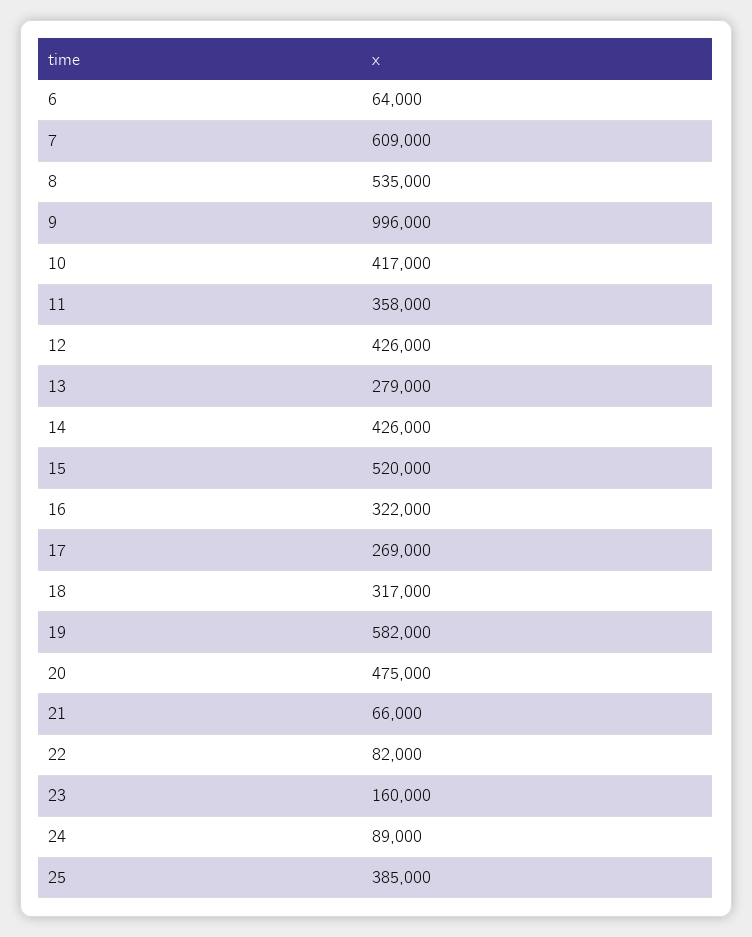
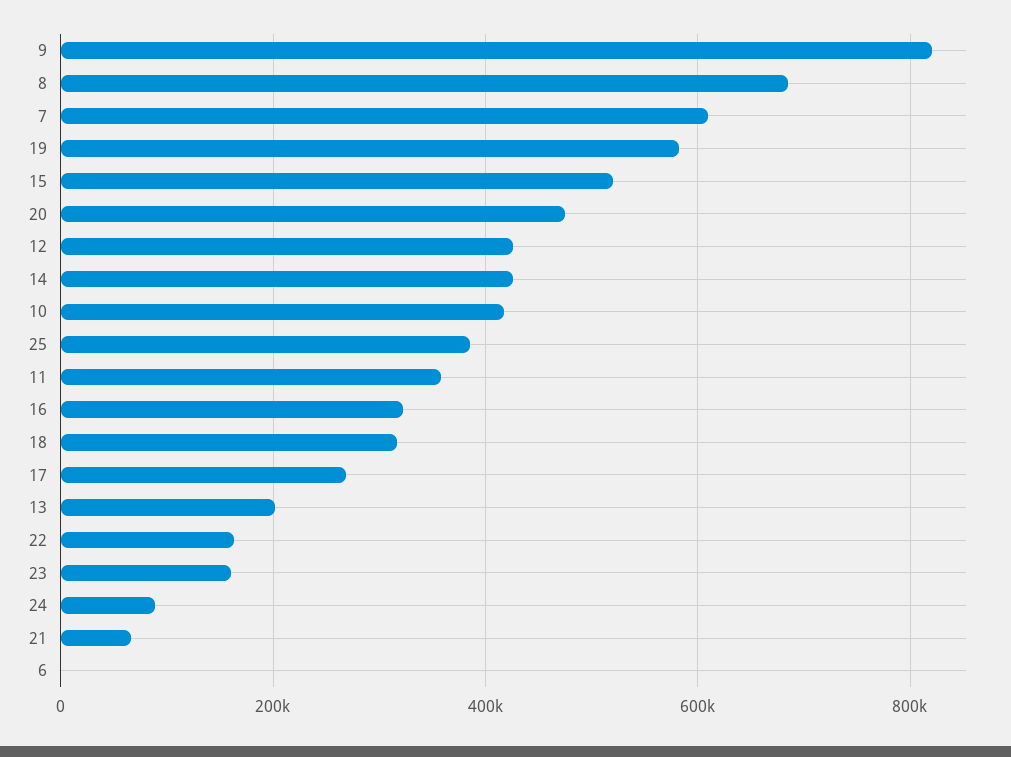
  {
-   "6": 64000,
+   "6": 0,
    "7": 609000,
-   "8": 535000,
+   "8": 680000,
-   "9": 996000,
+   "9": 820000,
    "10": 417000,
    "11": 358000,
    "12": 426000,
-   "13": 279000,
+   "13": 200000,
    "14": 426000,
    "15": 520000,
    "16": 322000,
    "17": 269000,
    "18": 317000,
    "19": 582000,
    "20": 475000,
    "21": 66000,
-   "22": 82000,
+   "22": 160000,
    "23": 160000,
    "24": 89000,
    "25": 385000
  }

